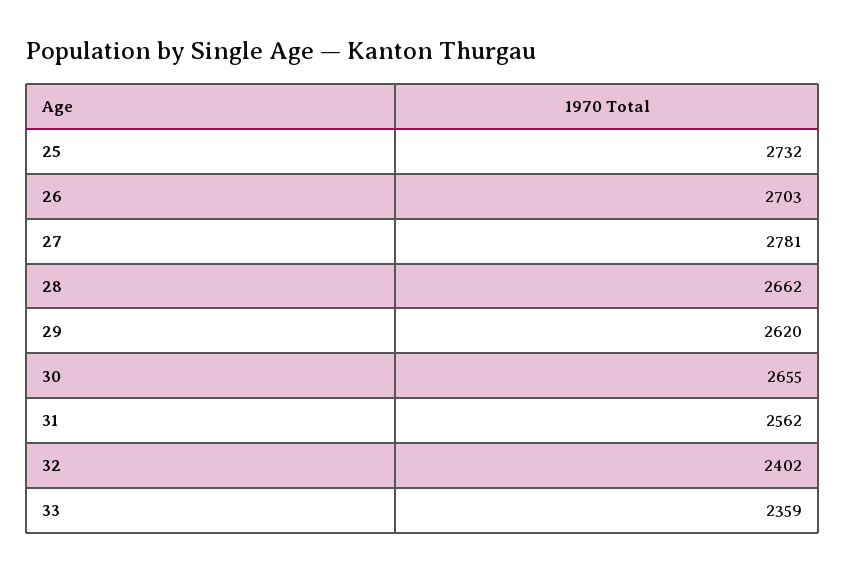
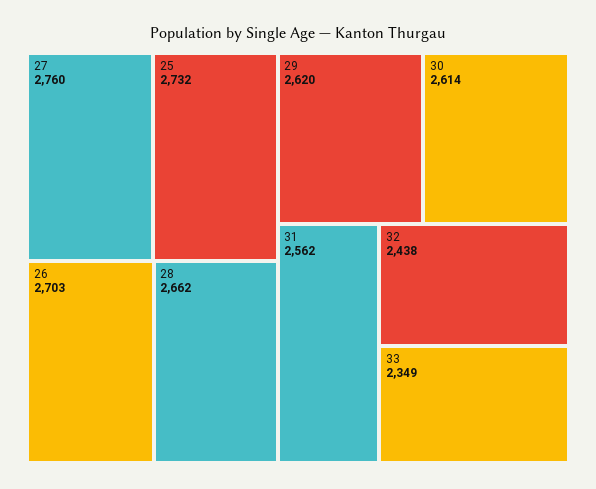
  {
    "25": 2732,
    "26": 2703,
-   "27": 2781,
+   "27": 2760,
    "28": 2662,
    "29": 2620,
-   "30": 2655,
+   "30": 2614,
    "31": 2562,
-   "32": 2402,
+   "32": 2438,
-   "33": 2359
+   "33": 2349
  }

